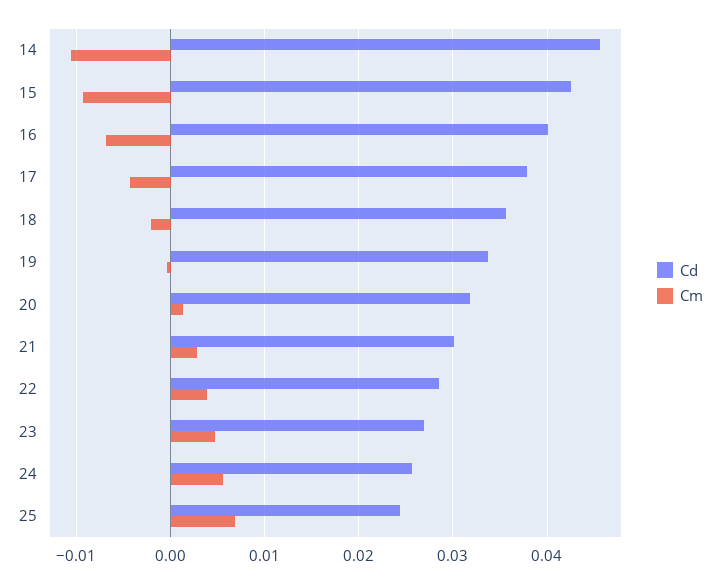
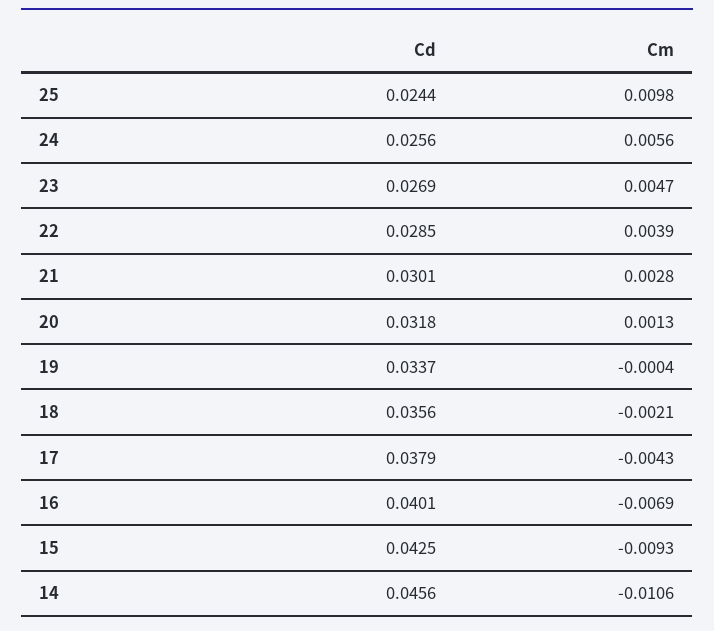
  {
    "Cd": {
      "14": 0.0456,
      "15": 0.0425,
      "16": 0.0401,
      "17": 0.0379,
      "18": 0.0356,
      "19": 0.0337,
      "20": 0.0318,
      "21": 0.0301,
      "22": 0.0285,
      "23": 0.0269,
      "24": 0.0256,
      "25": 0.0244
    },
    "Cm": {
      "14": -0.0106,
      "15": -0.0093,
      "16": -0.0069,
      "17": -0.0043,
      "18": -0.0021,
      "19": -0.0004,
      "20": 0.0013,
      "21": 0.0028,
      "22": 0.0039,
      "23": 0.0047,
      "24": 0.0056,
-     "25": 0.007
+     "25": 0.0098
    }
  }

